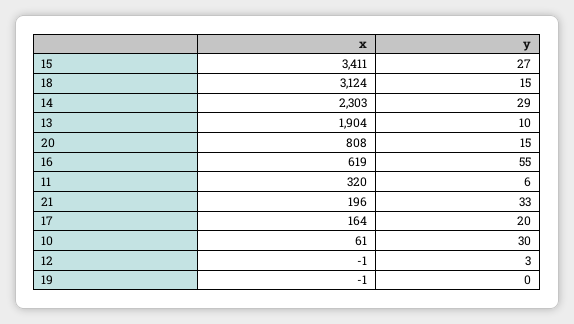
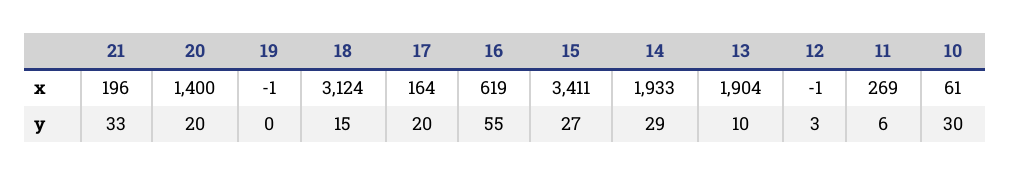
  {
    "x": {
      "15": 3411,
      "18": 3124,
-     "14": 2303,
+     "14": 1933,
      "13": 1904,
-     "20": 808,
+     "20": 1400,
      "16": 619,
-     "11": 320,
+     "11": 269,
      "21": 196,
      "17": 164,
      "10": 61,
      "12": -1,
      "19": -1
    },
    "y": {
      "15": 27,
      "18": 15,
      "14": 29,
      "13": 10,
-     "20": 15,
+     "20": 20,
      "16": 55,
      "11": 6,
      "21": 33,
      "17": 20,
      "10": 30,
      "12": 3,
      "19": 0
    }
  }

